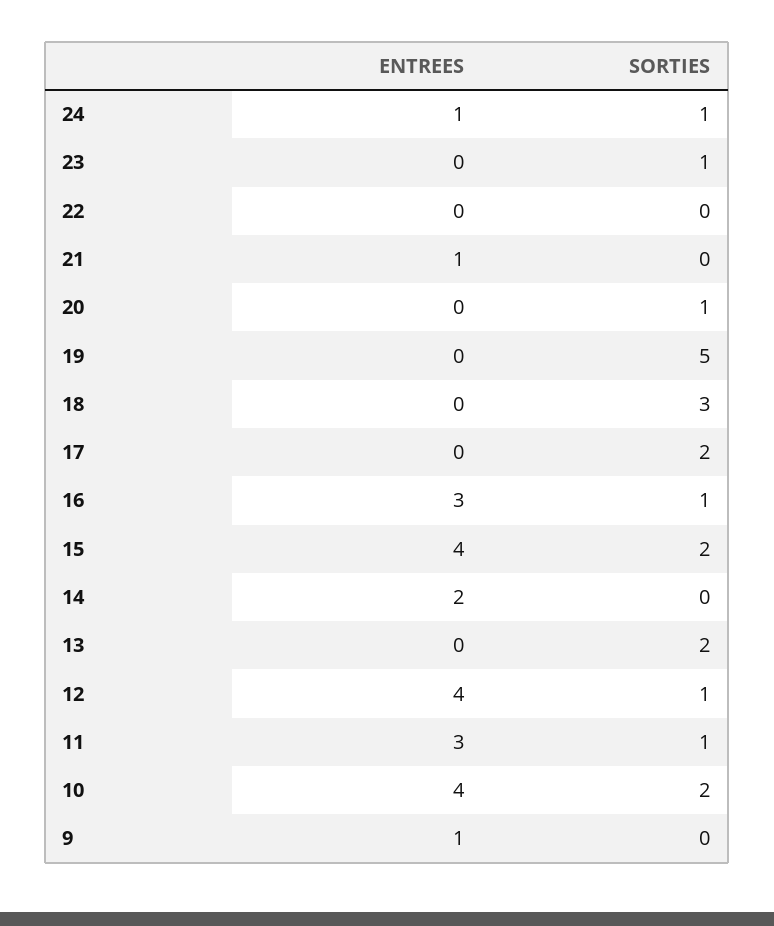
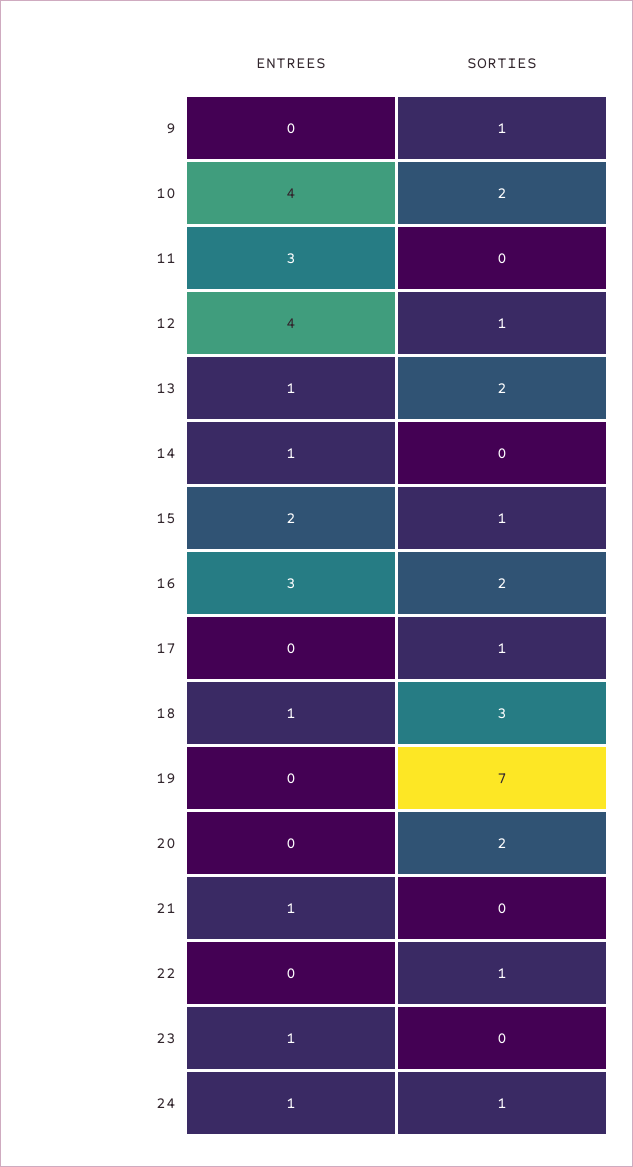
  {
    "ENTREES": {
      "24": 1,
-     "23": 0,
+     "23": 1,
      "22": 0,
      "21": 1,
      "20": 0,
      "19": 0,
-     "18": 0,
+     "18": 1,
      "17": 0,
      "16": 3,
-     "15": 4,
+     "15": 2,
-     "14": 2,
+     "14": 1,
-     "13": 0,
+     "13": 1,
      "12": 4,
      "11": 3,
      "10": 4,
-     "9": 1
+     "9": 0
    },
    "SORTIES": {
      "24": 1,
-     "23": 1,
+     "23": 0,
-     "22": 0,
+     "22": 1,
      "21": 0,
-     "20": 1,
+     "20": 2,
-     "19": 5,
+     "19": 7,
      "18": 3,
-     "17": 2,
+     "17": 1,
-     "16": 1,
+     "16": 2,
-     "15": 2,
+     "15": 1,
      "14": 0,
      "13": 2,
      "12": 1,
-     "11": 1,
+     "11": 0,
      "10": 2,
-     "9": 0
+     "9": 1
    }
  }

